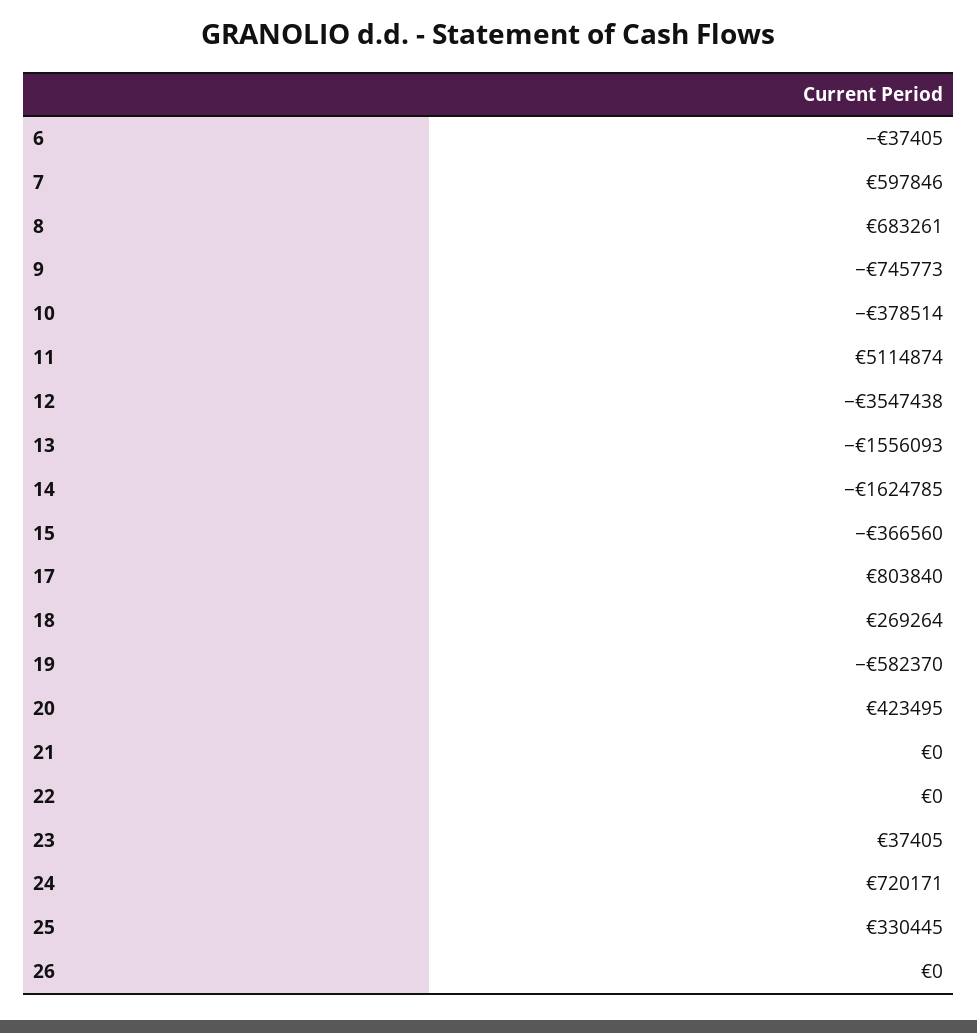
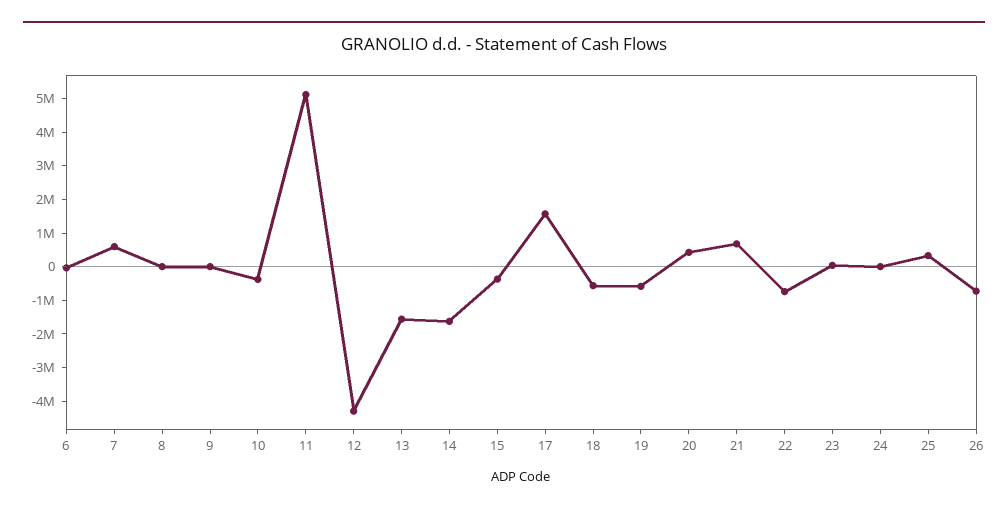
  {
    "6": -37405,
    "7": 597846,
-   "8": 683261,
+   "8": 0,
-   "9": -745773,
+   "9": 0,
    "10": -378514,
    "11": 5114874,
-   "12": -3547438,
+   "12": -4250000,
    "13": -1556093,
    "14": -1624785,
    "15": -366560,
-   "17": 803840,
+   "17": 1500000,
-   "18": 269264,
+   "18": -500000,
    "19": -582370,
    "20": 423495,
-   "21": 0,
+   "21": 750000,
-   "22": 0,
+   "22": -750000,
    "23": 37405,
-   "24": 720171,
+   "24": 0,
    "25": 330445,
-   "26": 0
+   "26": -750000
  }

